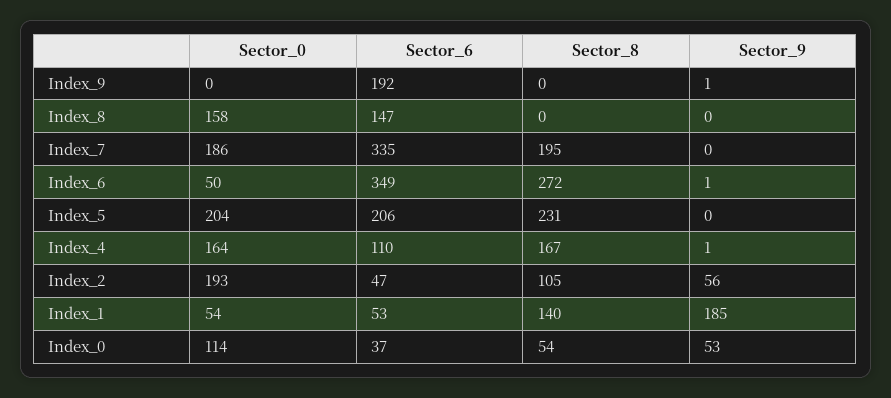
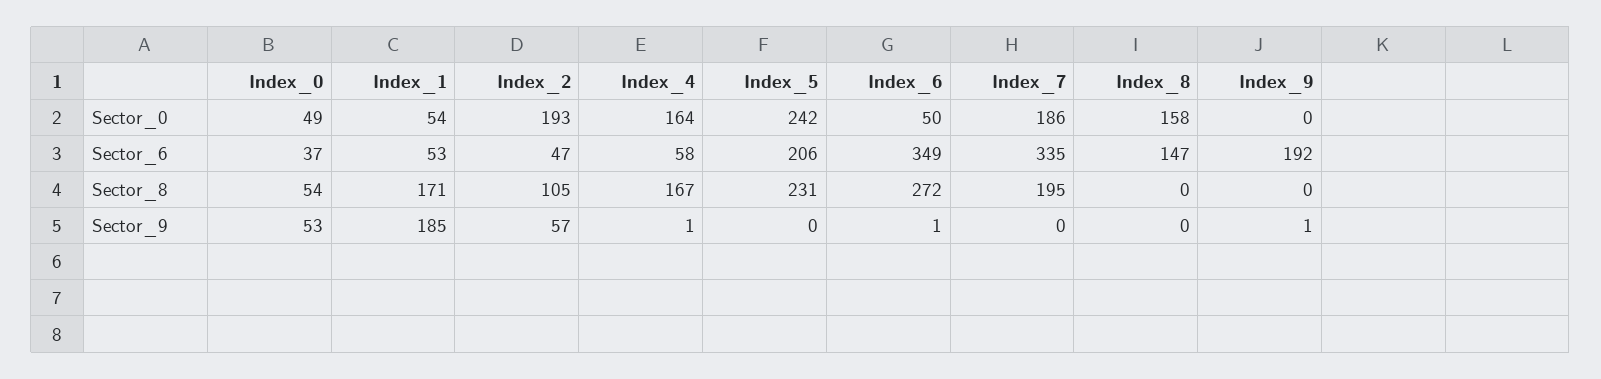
  {
    "Sector_0": {
      "Index_9": 0,
      "Index_8": 158,
      "Index_7": 186,
      "Index_6": 50,
-     "Index_5": 204,
+     "Index_5": 242,
      "Index_4": 164,
      "Index_2": 193,
      "Index_1": 54,
-     "Index_0": 114
+     "Index_0": 49
    },
    "Sector_6": {
      "Index_9": 192,
      "Index_8": 147,
      "Index_7": 335,
      "Index_6": 349,
      "Index_5": 206,
-     "Index_4": 110,
+     "Index_4": 58,
      "Index_2": 47,
      "Index_1": 53,
      "Index_0": 37
    },
    "Sector_8": {
      "Index_9": 0,
      "Index_8": 0,
      "Index_7": 195,
      "Index_6": 272,
      "Index_5": 231,
      "Index_4": 167,
      "Index_2": 105,
-     "Index_1": 140,
+     "Index_1": 171,
      "Index_0": 54
    },
    "Sector_9": {
      "Index_9": 1,
      "Index_8": 0,
      "Index_7": 0,
      "Index_6": 1,
      "Index_5": 0,
      "Index_4": 1,
-     "Index_2": 56,
+     "Index_2": 57,
      "Index_1": 185,
      "Index_0": 53
    }
  }

